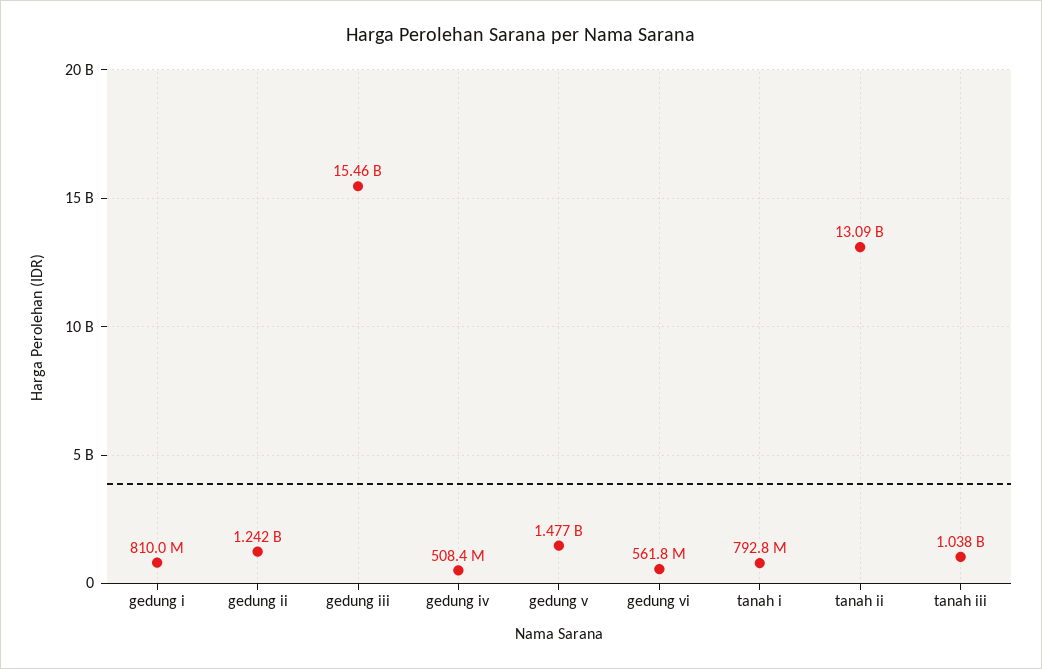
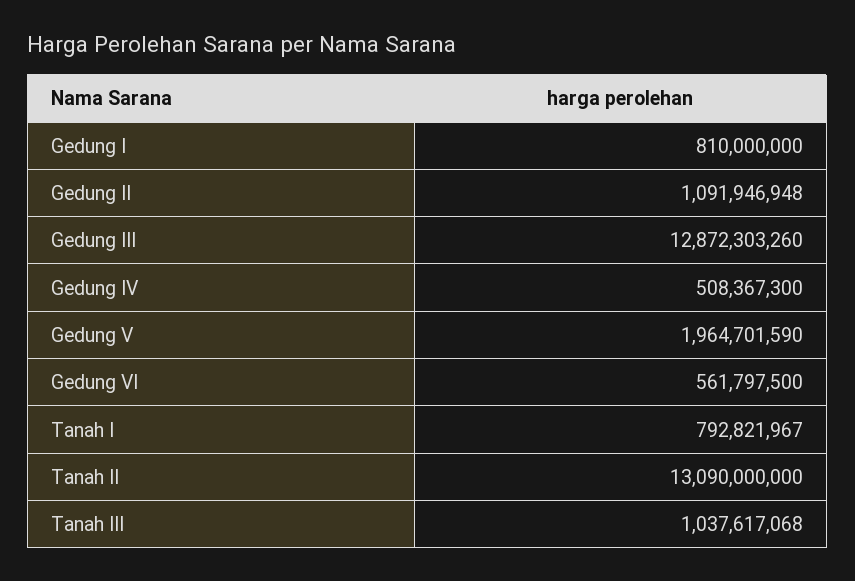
  {
    "gedung i": 810000000,
-   "gedung ii": 1242000000,
+   "gedung ii": 1091946948,
-   "gedung iii": 15460000000,
+   "gedung iii": 12872303260,
    "gedung iv": 508367300,
-   "gedung v": 1477000000,
+   "gedung v": 1964701590,
    "gedung vi": 561797500,
    "tanah i": 792821967,
    "tanah ii": 13090000000,
    "tanah iii": 1037617068
  }

